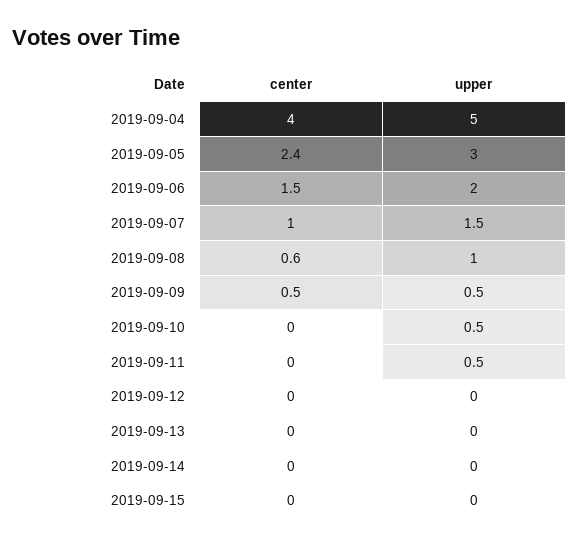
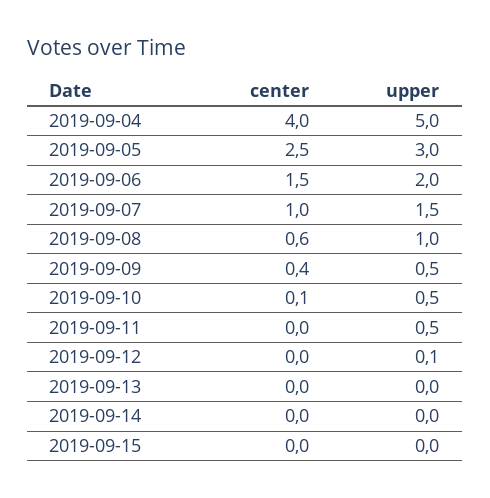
  {
    "center": {
      "2019-09-04": 4,
-     "2019-09-05": 2.4,
+     "2019-09-05": 2.5,
      "2019-09-06": 1.5,
      "2019-09-07": 1,
      "2019-09-08": 0.6,
-     "2019-09-09": 0.5,
+     "2019-09-09": 0.4,
-     "2019-09-10": 0,
+     "2019-09-10": 0.1,
      "2019-09-11": 0,
      "2019-09-12": 0,
      "2019-09-13": 0,
      "2019-09-14": 0,
      "2019-09-15": 0
    },
    "upper": {
      "2019-09-04": 5,
      "2019-09-05": 3,
      "2019-09-06": 2,
      "2019-09-07": 1.5,
      "2019-09-08": 1,
      "2019-09-09": 0.5,
      "2019-09-10": 0.5,
      "2019-09-11": 0.5,
-     "2019-09-12": 0,
+     "2019-09-12": 0.1,
      "2019-09-13": 0,
      "2019-09-14": 0,
      "2019-09-15": 0
    }
  }

